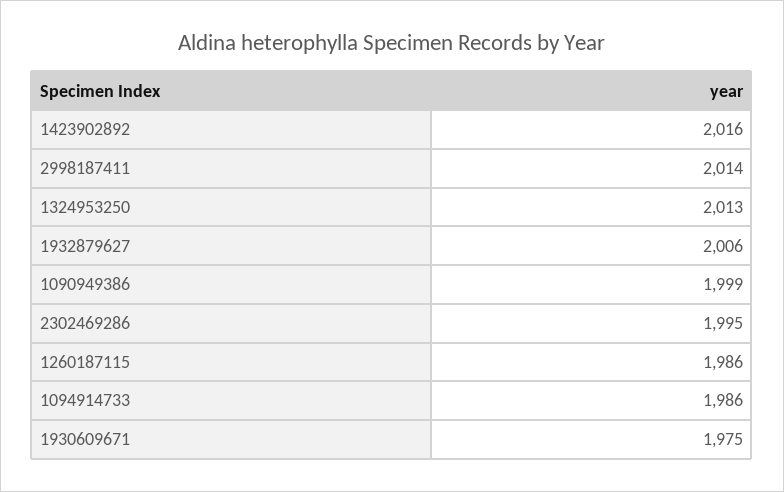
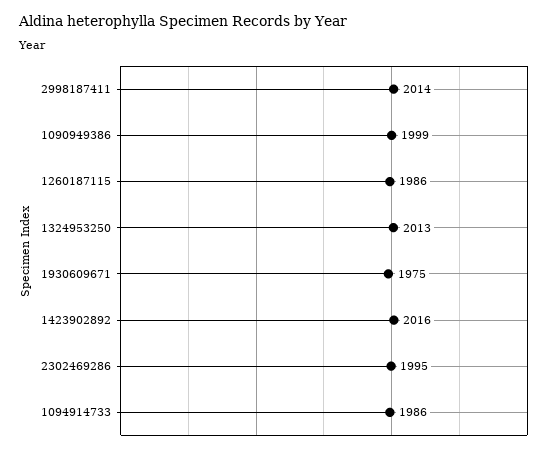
  {
    "1423902892": 2016,
    "2998187411": 2014,
    "1324953250": 2013,
-   "1932879627": 2006,
    "1090949386": 1999,
    "2302469286": 1995,
    "1260187115": 1986,
    "1094914733": 1986,
    "1930609671": 1975
  }

